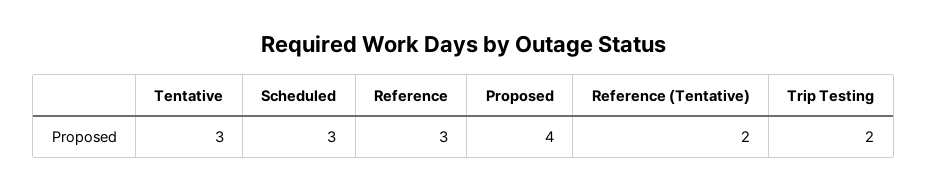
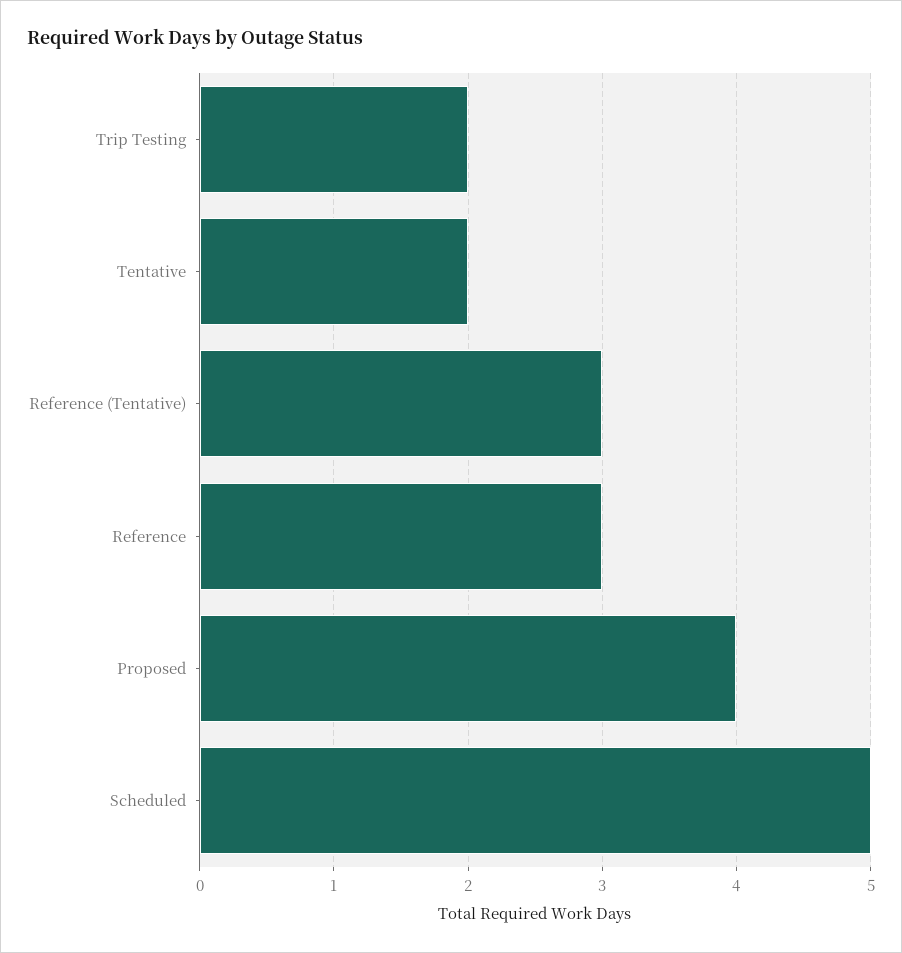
  {
-   "Tentative": 3,
+   "Tentative": 2,
-   "Scheduled": 3,
+   "Scheduled": 5,
    "Reference": 3,
    "Proposed": 4,
-   "Reference (Tentative)": 2,
+   "Reference (Tentative)": 3,
    "Trip Testing": 2
  }

